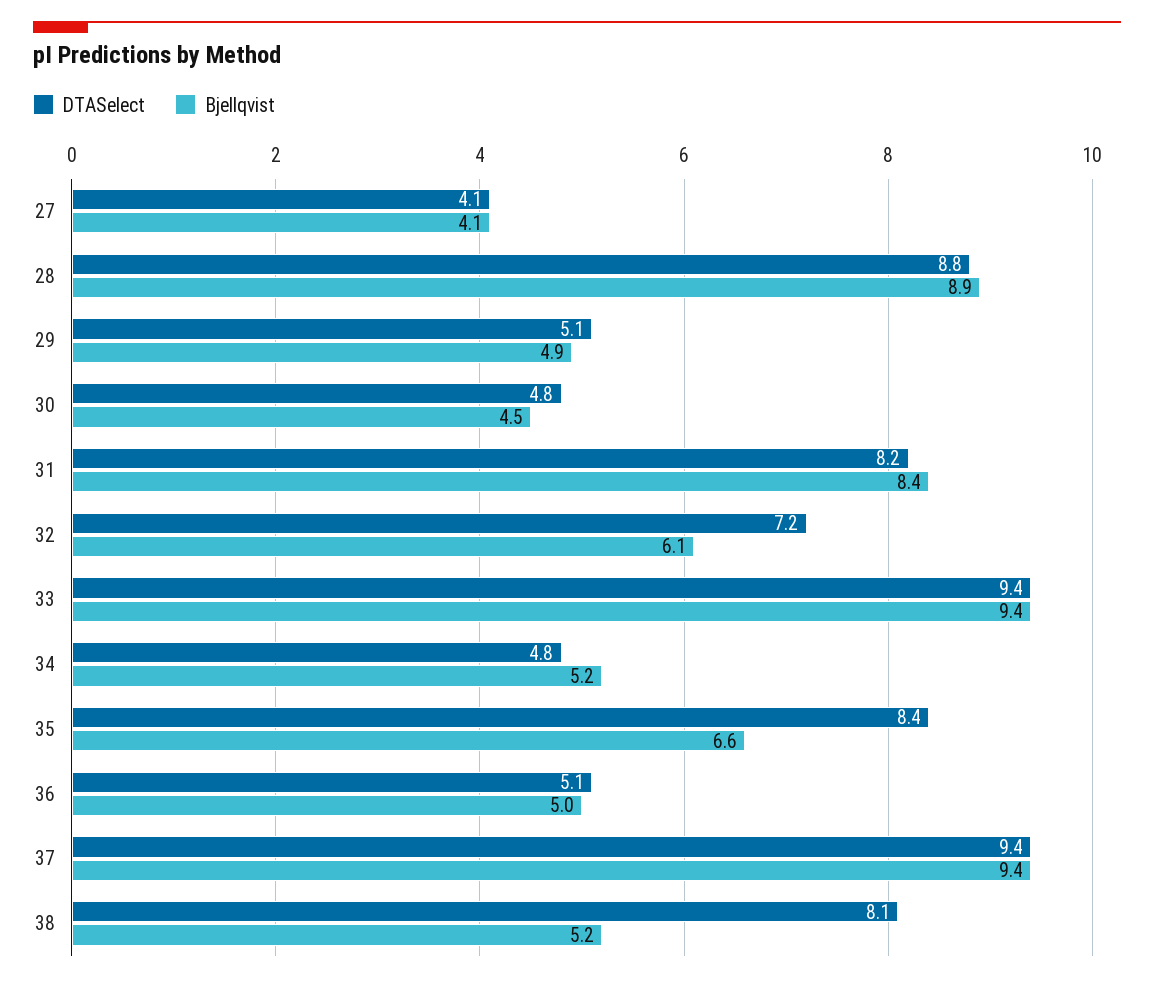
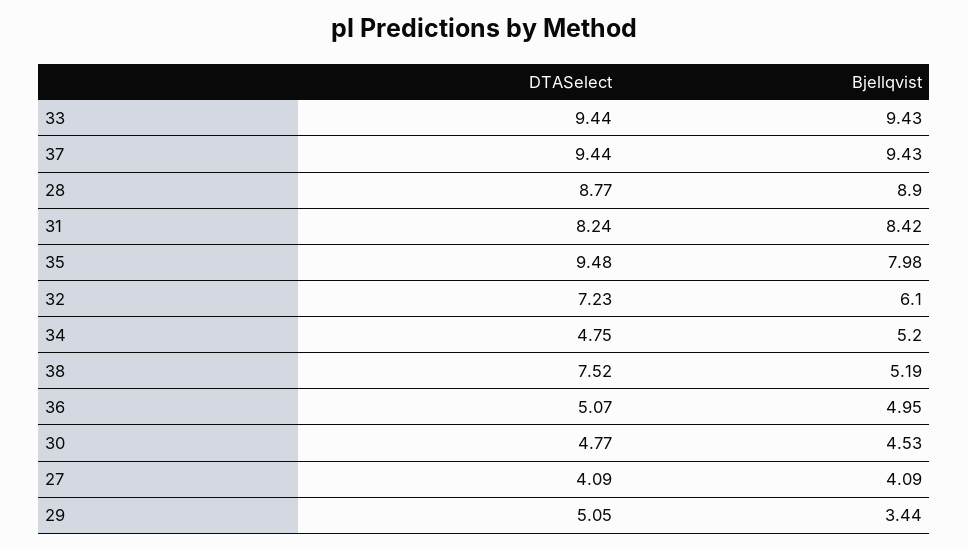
  {
    "DTASelect": {
      "27": 4.09,
      "28": 8.77,
      "29": 5.05,
      "30": 4.77,
      "31": 8.24,
      "32": 7.23,
      "33": 9.44,
      "34": 4.75,
-     "35": 8.4,
+     "35": 9.48,
      "36": 5.07,
      "37": 9.44,
-     "38": 8.1
+     "38": 7.52
    },
    "Bjellqvist": {
      "27": 4.09,
      "28": 8.9,
-     "29": 4.9,
+     "29": 3.44,
      "30": 4.53,
      "31": 8.42,
      "32": 6.1,
      "33": 9.43,
      "34": 5.2,
-     "35": 6.6,
+     "35": 7.98,
      "36": 4.95,
      "37": 9.43,
      "38": 5.19
    }
  }

